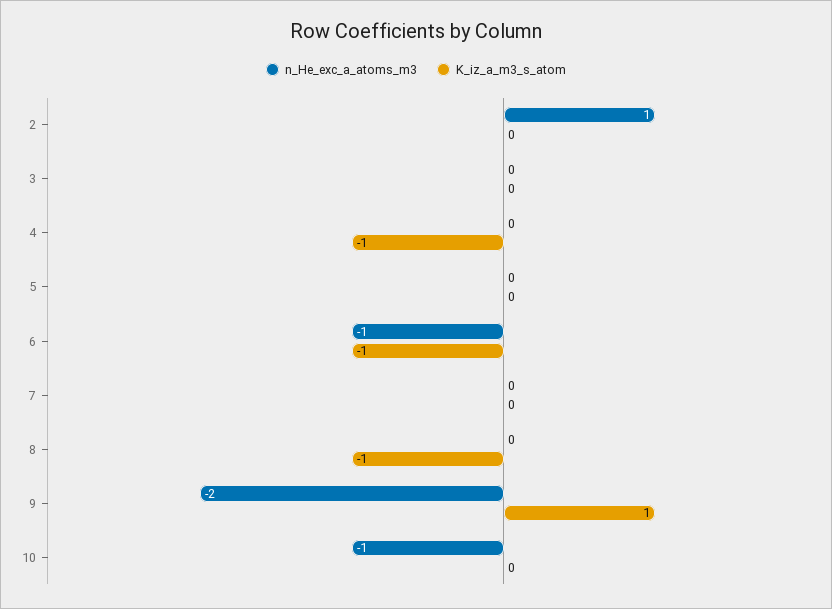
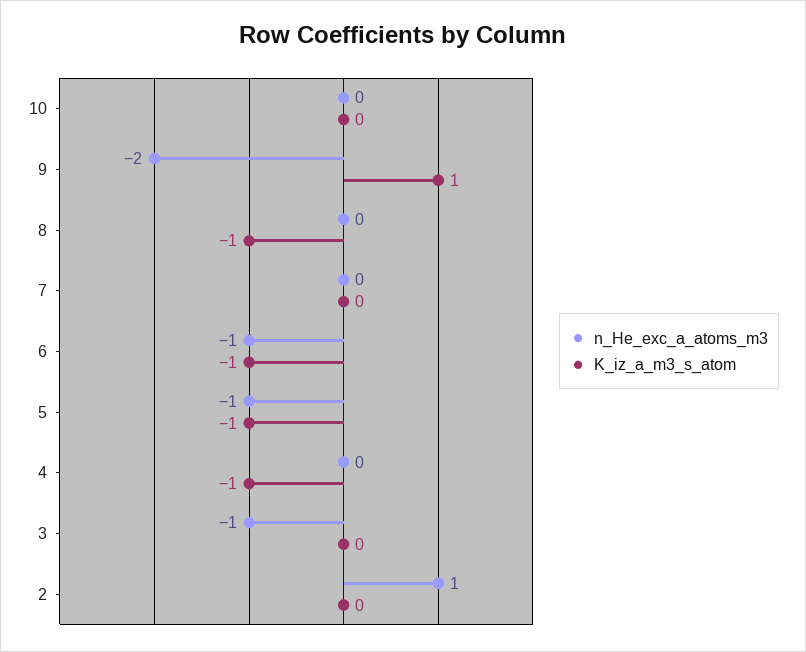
  {
    "n_He_exc_a_atoms_m3": {
      "2": 1,
-     "3": 0,
+     "3": -1,
      "4": 0,
-     "5": 0,
+     "5": -1,
      "6": -1,
      "7": 0,
      "8": 0,
      "9": -2,
-     "10": -1
+     "10": 0
    },
    "K_iz_a_m3_s_atom": {
      "2": 0,
      "3": 0,
      "4": -1,
-     "5": 0,
+     "5": -1,
      "6": -1,
      "7": 0,
      "8": -1,
      "9": 1,
      "10": 0
    }
  }

